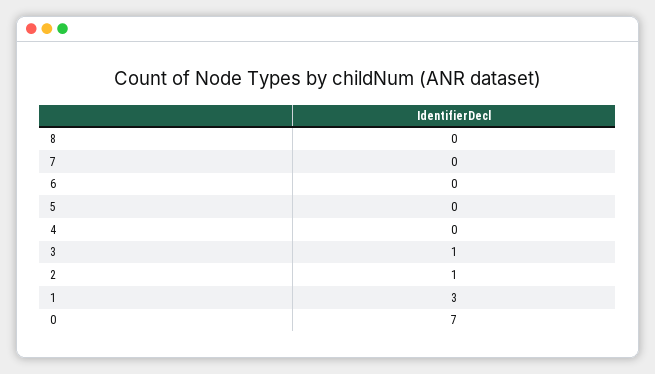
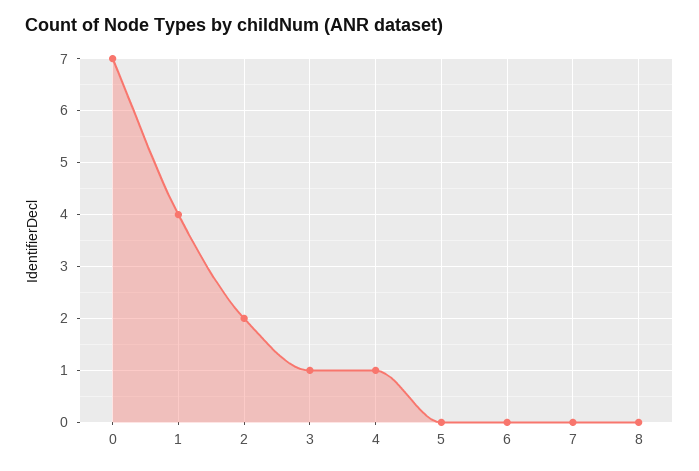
  {
    "8": 0,
    "7": 0,
    "6": 0,
    "5": 0,
-   "4": 0,
+   "4": 1,
    "3": 1,
-   "2": 1,
+   "2": 2,
-   "1": 3,
+   "1": 4,
    "0": 7
  }

